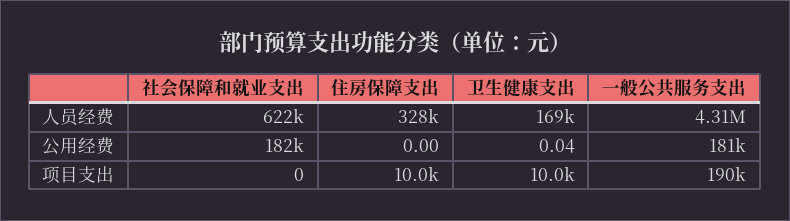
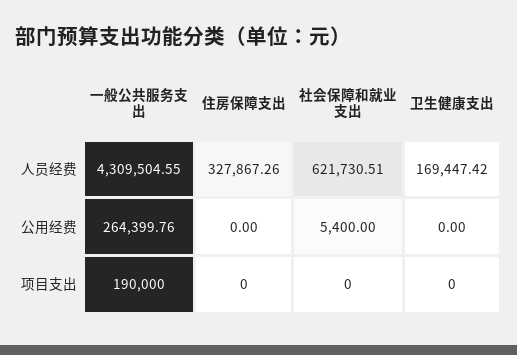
  {
    "社会保障和就业支出": {
      "人员经费": 621730.51,
-     "公用经费": 182000,
+     "公用经费": 5400,
      "项目支出": 0
    },
    "住房保障支出": {
      "人员经费": 327867.26,
      "公用经费": 0,
-     "项目支出": 10000
+     "项目支出": 0
    },
    "卫生健康支出": {
      "人员经费": 169447.42,
-     "公用经费": 0.04,
+     "公用经费": 0,
-     "项目支出": 10000
+     "项目支出": 0
    },
    "一般公共服务支出": {
      "人员经费": 4309504.55,
-     "公用经费": 181000,
+     "公用经费": 264399.76,
      "项目支出": 190000
    }
  }

